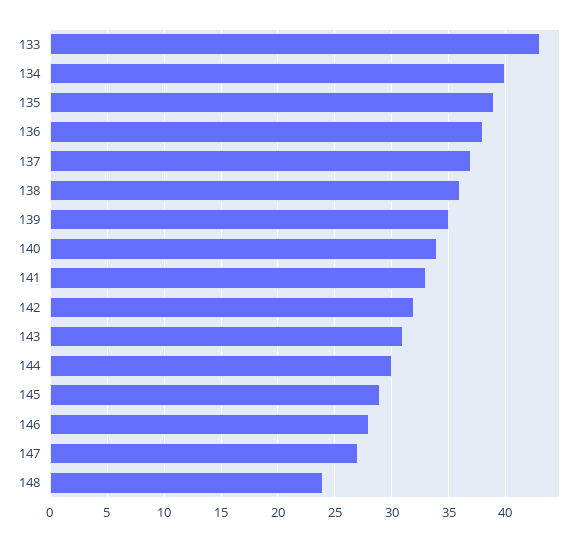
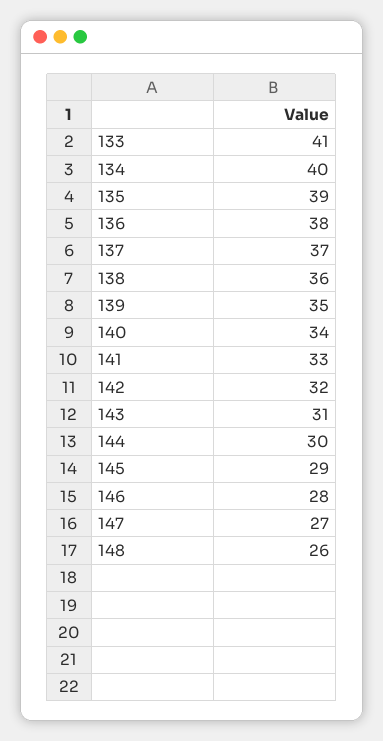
  {
-   "133": 43,
+   "133": 41,
    "134": 40,
    "135": 39,
    "136": 38,
    "137": 37,
    "138": 36,
    "139": 35,
    "140": 34,
    "141": 33,
    "142": 32,
    "143": 31,
    "144": 30,
    "145": 29,
    "146": 28,
    "147": 27,
-   "148": 24
+   "148": 26
  }

